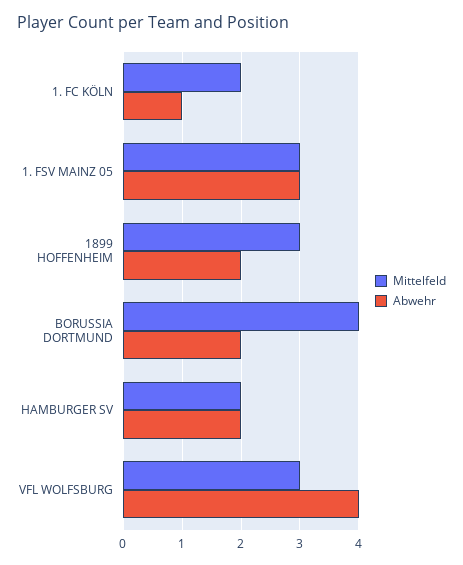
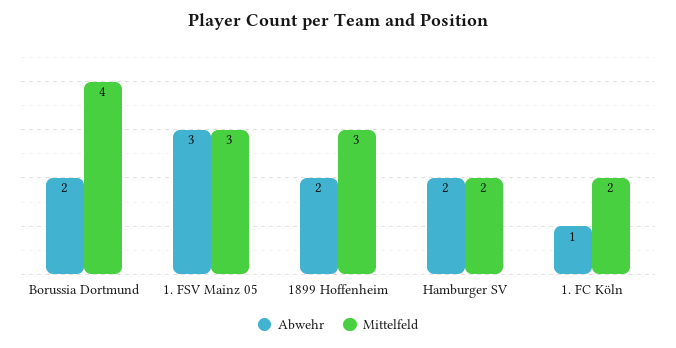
  {
    "Mittelfeld": {
      "1. FC KÖLN": 2,
      "1. FSV MAINZ 05": 3,
      "1899 HOFFENHEIM": 3,
      "BORUSSIA DORTMUND": 4,
-     "HAMBURGER SV": 2,
+     "HAMBURGER SV": 2
-     "VFL WOLFSBURG": 3
    },
    "Abwehr": {
      "1. FC KÖLN": 1,
      "1. FSV MAINZ 05": 3,
      "1899 HOFFENHEIM": 2,
      "BORUSSIA DORTMUND": 2,
-     "HAMBURGER SV": 2,
+     "HAMBURGER SV": 2
-     "VFL WOLFSBURG": 4
    }
  }

